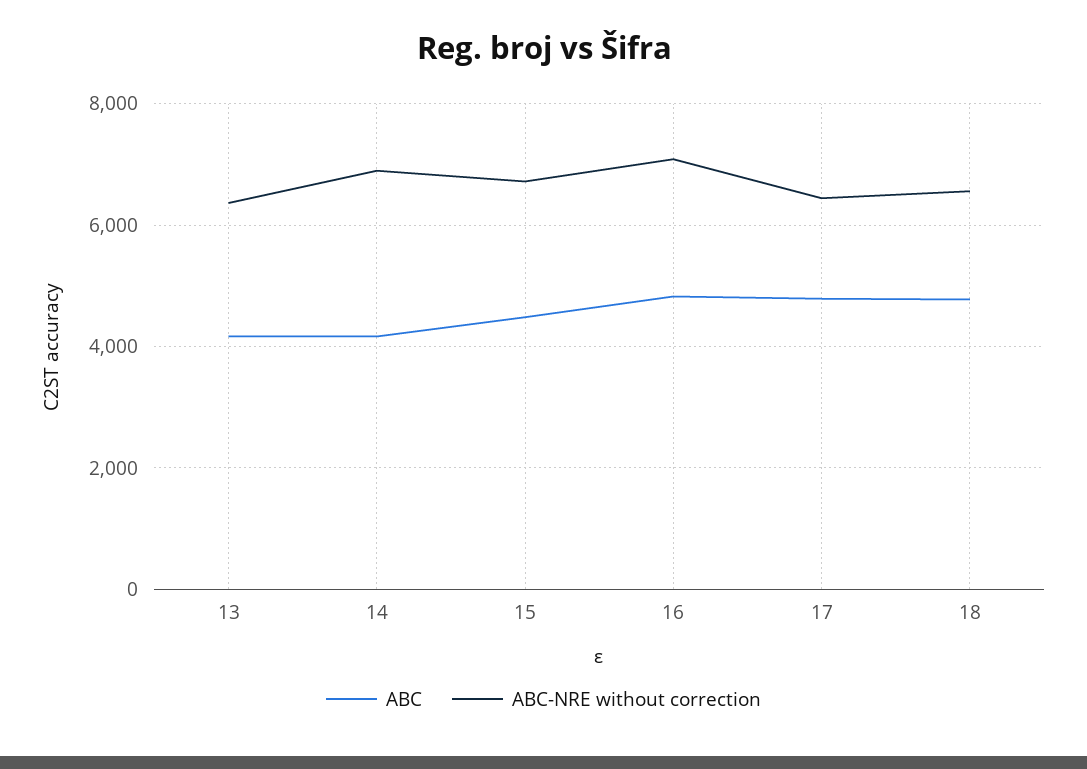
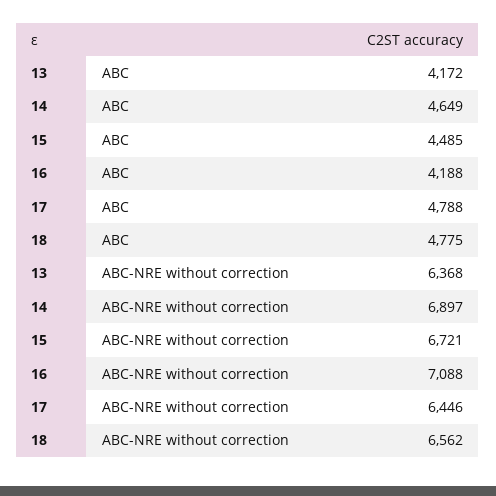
  {
    "ABC": {
      "13": 4172,
-     "14": 4200,
+     "14": 4649,
      "15": 4485,
-     "16": 4800,
+     "16": 4188,
      "17": 4788,
      "18": 4775
    },
    "ABC-NRE without correction": {
      "13": 6368,
      "14": 6897,
      "15": 6721,
      "16": 7088,
      "17": 6446,
      "18": 6562
    }
  }

